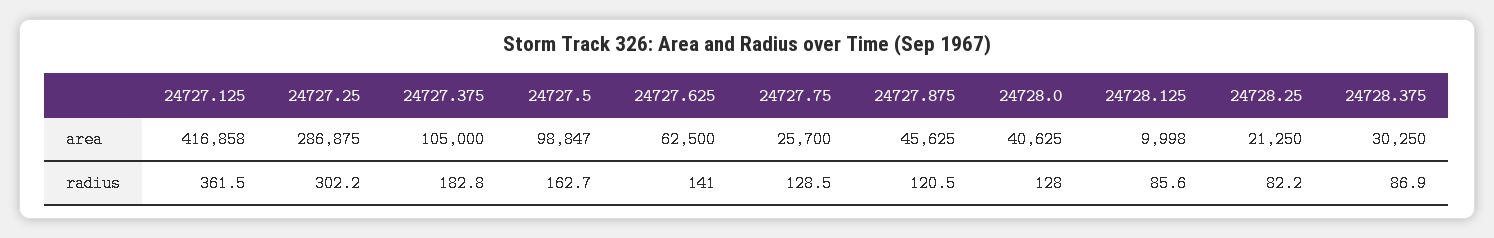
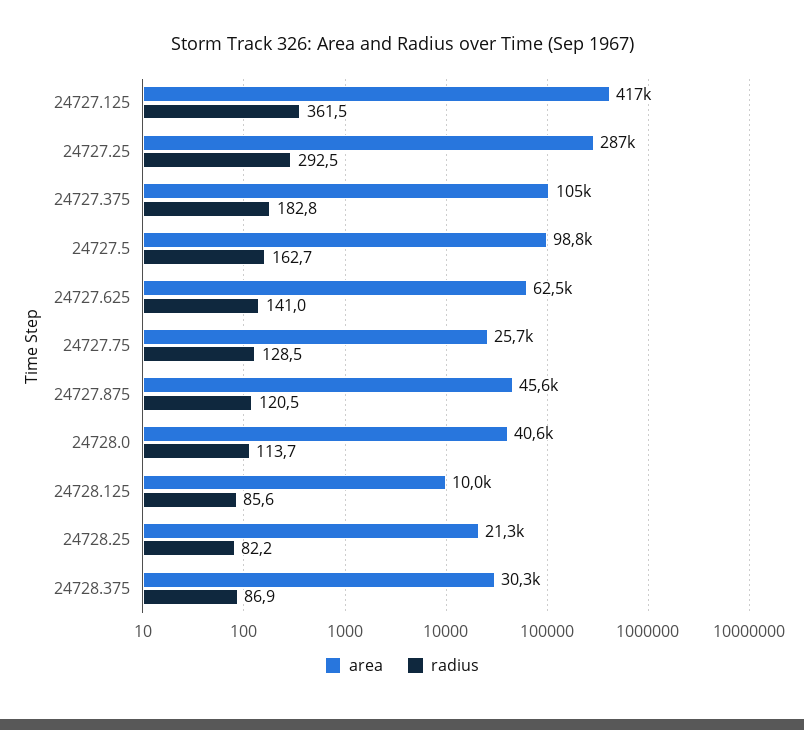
  {
    "area": {
      "24727.125": 416858,
      "24727.25": 286875,
      "24727.375": 105000,
      "24727.5": 98847,
      "24727.625": 62500,
      "24727.75": 25700,
      "24727.875": 45625,
      "24728.0": 40625,
      "24728.125": 9998,
      "24728.25": 21250,
      "24728.375": 30250
    },
    "radius": {
      "24727.125": 361.5,
-     "24727.25": 302.2,
+     "24727.25": 292.5,
      "24727.375": 182.8,
      "24727.5": 162.7,
      "24727.625": 141,
      "24727.75": 128.5,
      "24727.875": 120.5,
-     "24728.0": 128,
+     "24728.0": 113.7,
      "24728.125": 85.6,
      "24728.25": 82.2,
      "24728.375": 86.9
    }
  }

